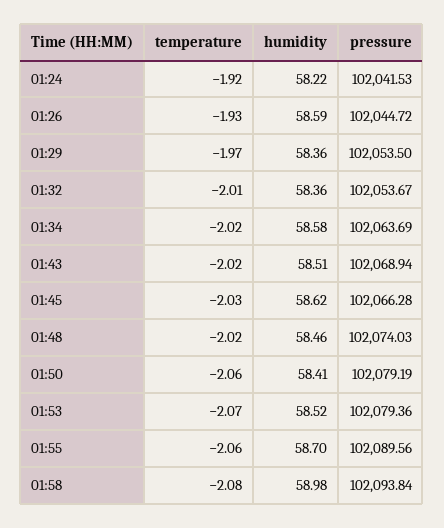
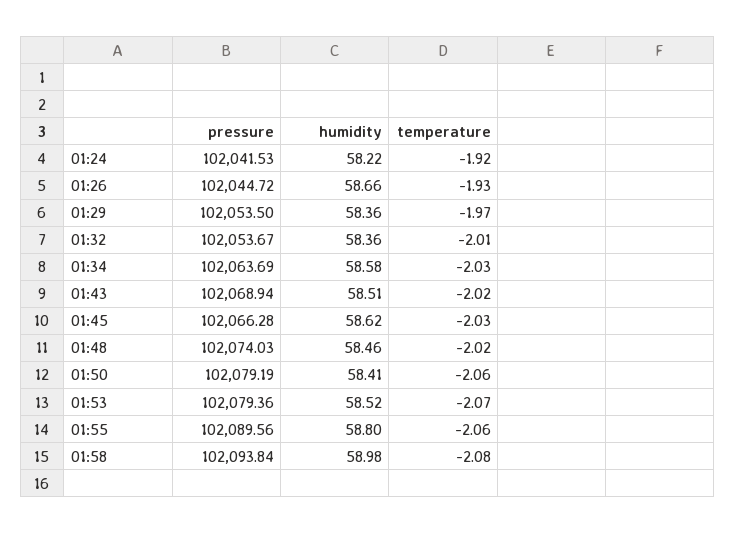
  {
    "temperature": {
      "01:24": -1.92,
      "01:26": -1.93,
      "01:29": -1.97,
      "01:32": -2.01,
-     "01:34": -2.02,
+     "01:34": -2.03,
      "01:43": -2.02,
      "01:45": -2.03,
      "01:48": -2.02,
      "01:50": -2.06,
      "01:53": -2.07,
      "01:55": -2.06,
      "01:58": -2.08
    },
    "humidity": {
      "01:24": 58.22,
-     "01:26": 58.59,
+     "01:26": 58.66,
      "01:29": 58.36,
      "01:32": 58.36,
      "01:34": 58.58,
      "01:43": 58.51,
      "01:45": 58.62,
      "01:48": 58.46,
      "01:50": 58.41,
      "01:53": 58.52,
-     "01:55": 58.7,
+     "01:55": 58.8,
      "01:58": 58.98
    },
    "pressure": {
      "01:24": 102041.53,
      "01:26": 102044.72,
      "01:29": 102053.5,
      "01:32": 102053.67,
      "01:34": 102063.69,
      "01:43": 102068.94,
      "01:45": 102066.28,
      "01:48": 102074.03,
      "01:50": 102079.19,
      "01:53": 102079.36,
      "01:55": 102089.56,
      "01:58": 102093.84
    }
  }

